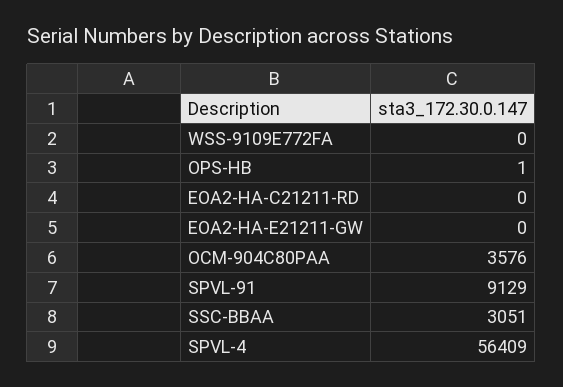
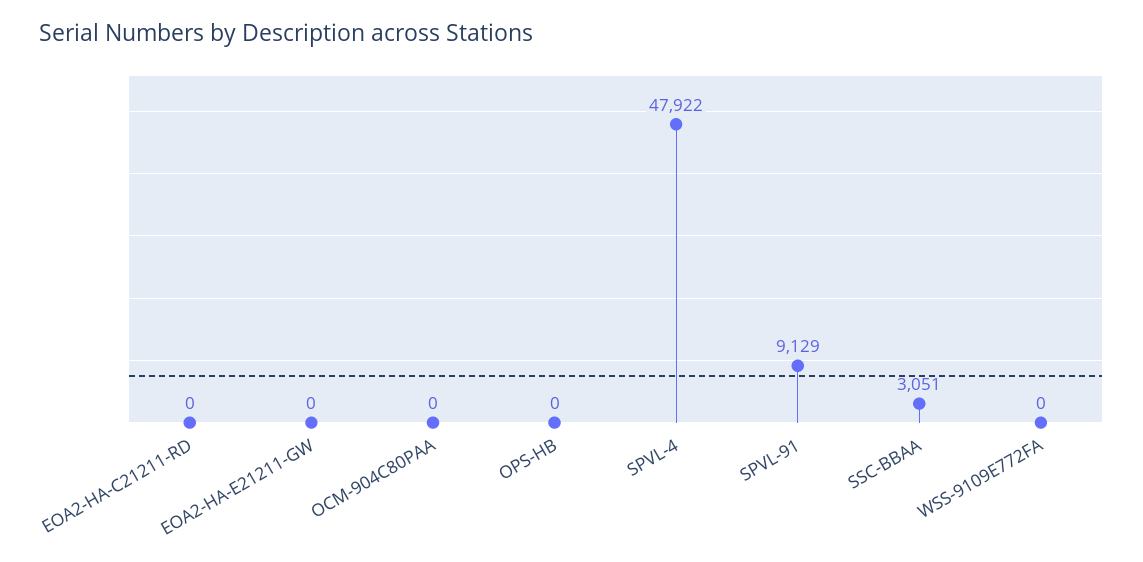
  {
    "WSS-9109E772FA": 0,
-   "OPS-HB": 1,
+   "OPS-HB": 0,
    "EOA2-HA-C21211-RD": 0,
    "EOA2-HA-E21211-GW": 0,
-   "OCM-904C80PAA": 3576,
+   "OCM-904C80PAA": 0,
    "SPVL-91": 9129,
    "SSC-BBAA": 3051,
-   "SPVL-4": 56409
+   "SPVL-4": 47922
  }

